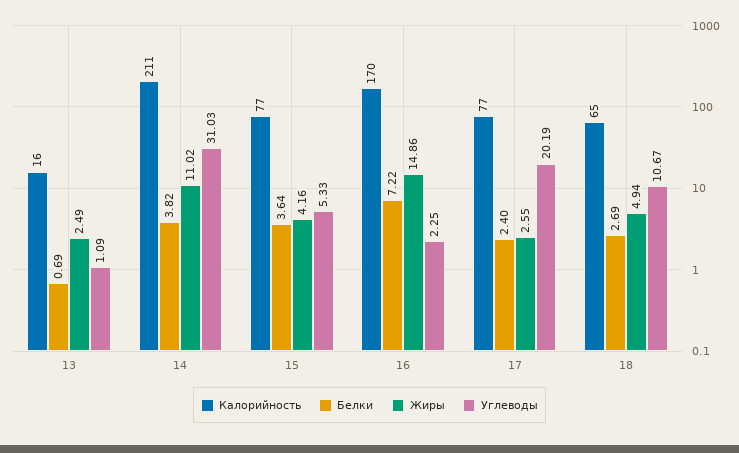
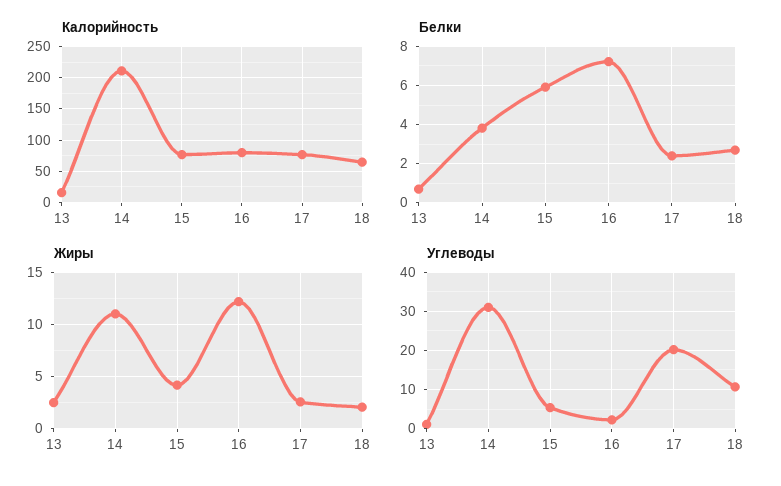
  {
    "Калорийность": {
      "13": 16,
      "14": 211,
      "15": 77,
-     "16": 170,
+     "16": 80,
      "17": 77,
      "18": 65
    },
    "Белки": {
      "13": 0.69,
      "14": 3.82,
-     "15": 3.64,
+     "15": 6,
      "16": 7.22,
      "17": 2.4,
      "18": 2.69
    },
    "Жиры": {
      "13": 2.49,
      "14": 11.02,
      "15": 4.16,
-     "16": 14.86,
+     "16": 12,
      "17": 2.55,
-     "18": 4.94
+     "18": 2
    },
    "Углеводы": {
      "13": 1.09,
      "14": 31.03,
      "15": 5.33,
      "16": 2.25,
      "17": 20.19,
      "18": 10.67
    }
  }

